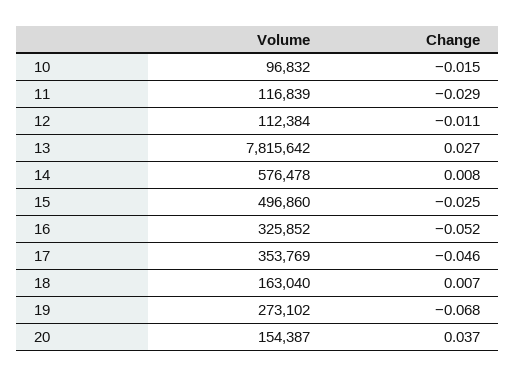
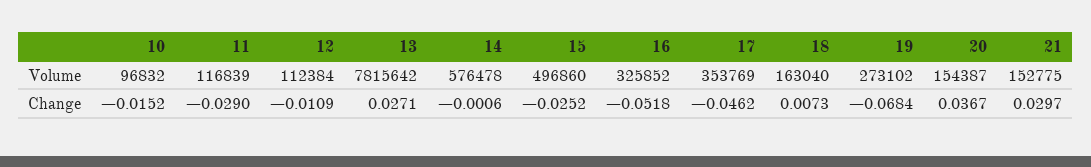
  {
    "Volume": {
      "10": 96832,
      "11": 116839,
      "12": 112384,
      "13": 7815642,
      "14": 576478,
      "15": 496860,
      "16": 325852,
      "17": 353769,
      "18": 163040,
      "19": 273102,
-     "20": 154387
+     "20": 154387,
+     "21": 152775
    },
    "Change": {
      "10": -0.0152,
      "11": -0.029,
      "12": -0.0109,
      "13": 0.0271,
-     "14": 0.008,
+     "14": -0.0006,
      "15": -0.0252,
      "16": -0.0518,
      "17": -0.0462,
      "18": 0.0073,
      "19": -0.0684,
-     "20": 0.0367
+     "20": 0.0367,
+     "21": 0.0297
    }
  }

